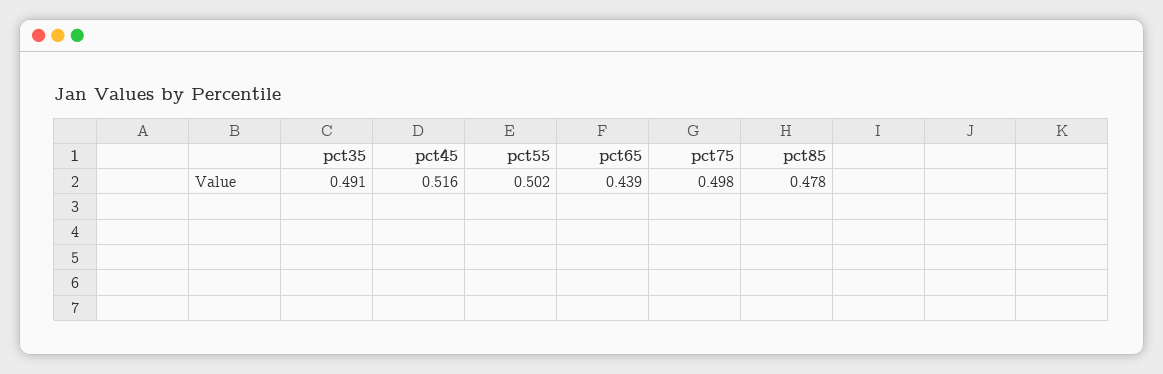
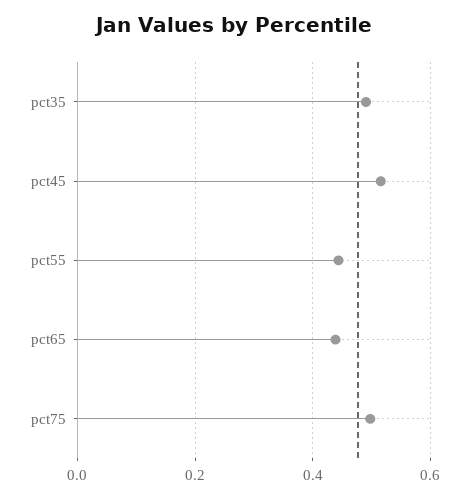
  {
    "pct35": 0.491,
    "pct45": 0.516,
-   "pct55": 0.502,
+   "pct55": 0.44,
    "pct65": 0.439,
-   "pct75": 0.498,
+   "pct75": 0.498
-   "pct85": 0.478
  }

